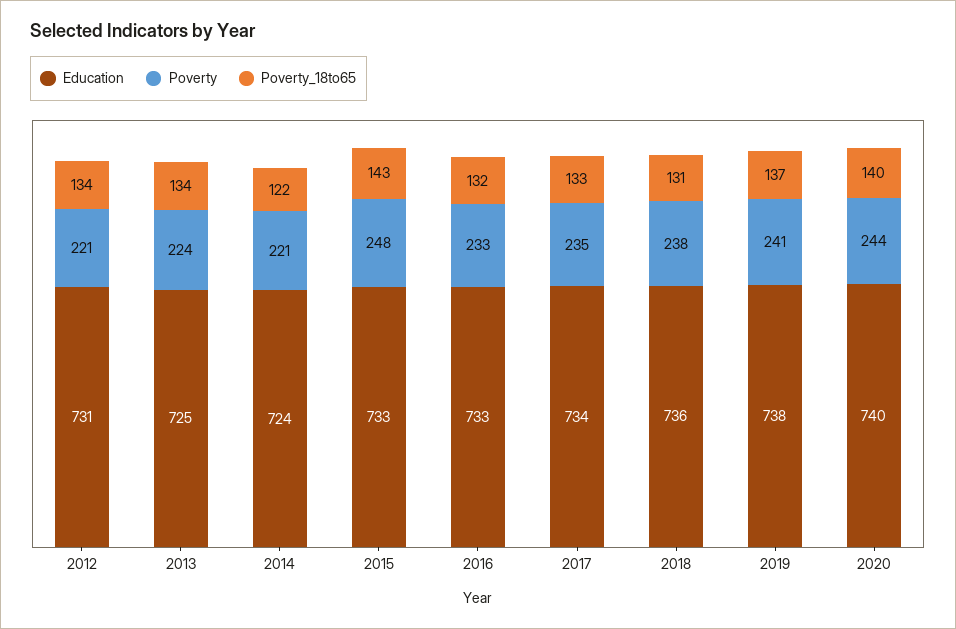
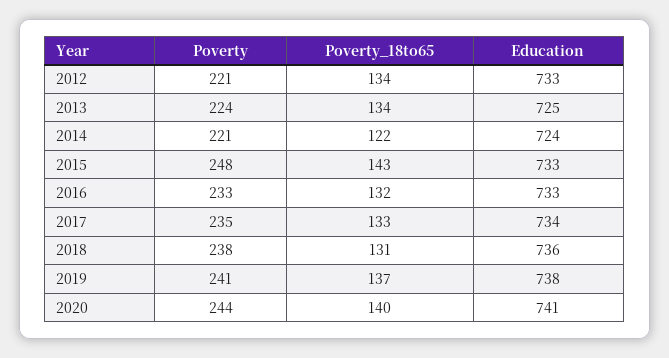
  {
    "Education": {
-     "2012": 731,
+     "2012": 733,
      "2013": 725,
      "2014": 724,
      "2015": 733,
      "2016": 733,
      "2017": 734,
      "2018": 736,
      "2019": 738,
-     "2020": 740
+     "2020": 741
    },
    "Poverty": {
      "2012": 221,
      "2013": 224,
      "2014": 221,
      "2015": 248,
      "2016": 233,
      "2017": 235,
      "2018": 238,
      "2019": 241,
      "2020": 244
    },
    "Poverty_18to65": {
      "2012": 134,
      "2013": 134,
      "2014": 122,
      "2015": 143,
      "2016": 132,
      "2017": 133,
      "2018": 131,
      "2019": 137,
      "2020": 140
    }
  }

